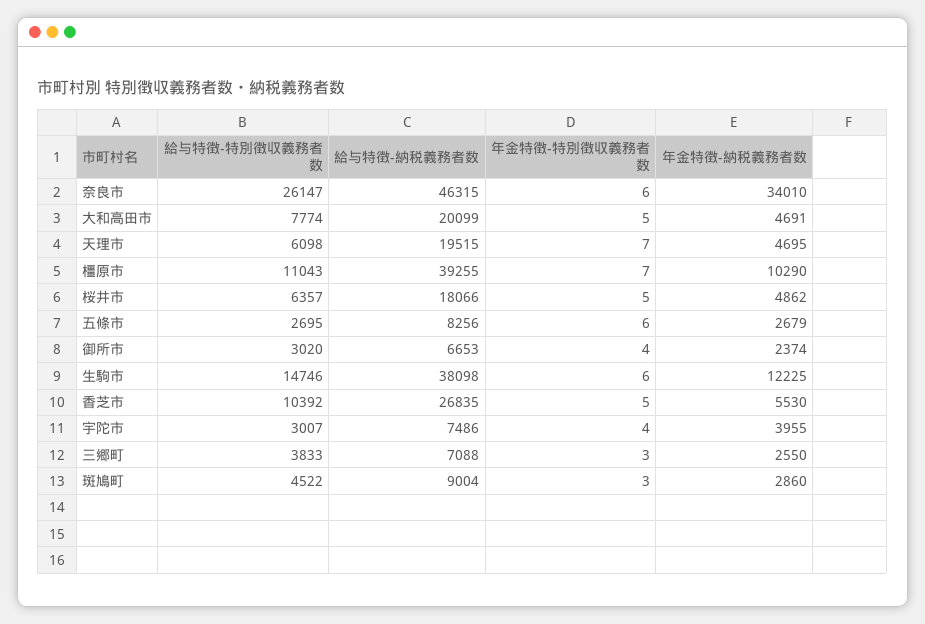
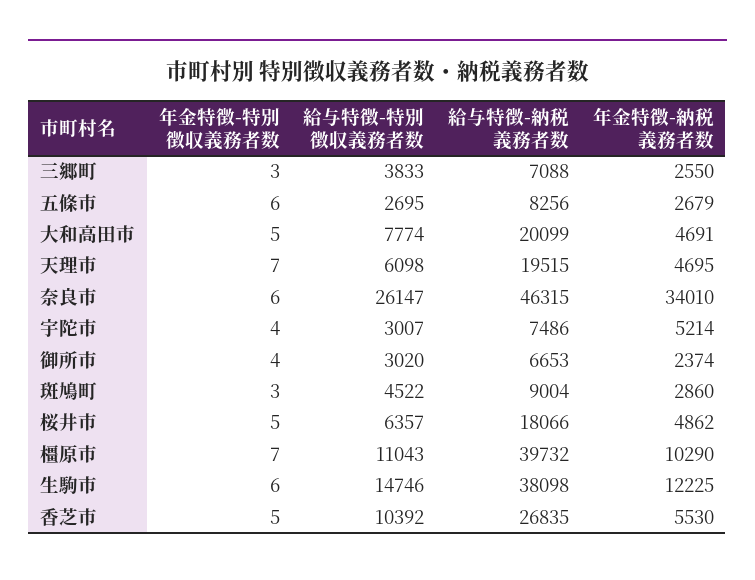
  {
    "給与特徴-特別徴収義務者数": {
      "奈良市": 26147,
      "大和高田市": 7774,
      "天理市": 6098,
      "橿原市": 11043,
      "桜井市": 6357,
      "五條市": 2695,
      "御所市": 3020,
      "生駒市": 14746,
      "香芝市": 10392,
      "宇陀市": 3007,
      "三郷町": 3833,
      "斑鳩町": 4522
    },
    "給与特徴-納税義務者数": {
      "奈良市": 46315,
      "大和高田市": 20099,
      "天理市": 19515,
-     "橿原市": 39255,
+     "橿原市": 39732,
      "桜井市": 18066,
      "五條市": 8256,
      "御所市": 6653,
      "生駒市": 38098,
      "香芝市": 26835,
      "宇陀市": 7486,
      "三郷町": 7088,
      "斑鳩町": 9004
    },
    "年金特徴-特別徴収義務者数": {
      "奈良市": 6,
      "大和高田市": 5,
      "天理市": 7,
      "橿原市": 7,
      "桜井市": 5,
      "五條市": 6,
      "御所市": 4,
      "生駒市": 6,
      "香芝市": 5,
      "宇陀市": 4,
      "三郷町": 3,
      "斑鳩町": 3
    },
    "年金特徴-納税義務者数": {
      "奈良市": 34010,
      "大和高田市": 4691,
      "天理市": 4695,
      "橿原市": 10290,
      "桜井市": 4862,
      "五條市": 2679,
      "御所市": 2374,
      "生駒市": 12225,
      "香芝市": 5530,
-     "宇陀市": 3955,
+     "宇陀市": 5214,
      "三郷町": 2550,
      "斑鳩町": 2860
    }
  }

